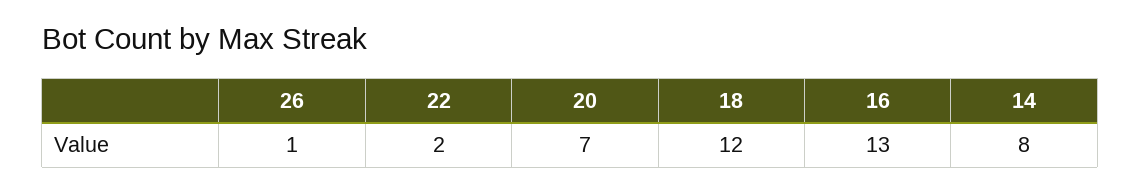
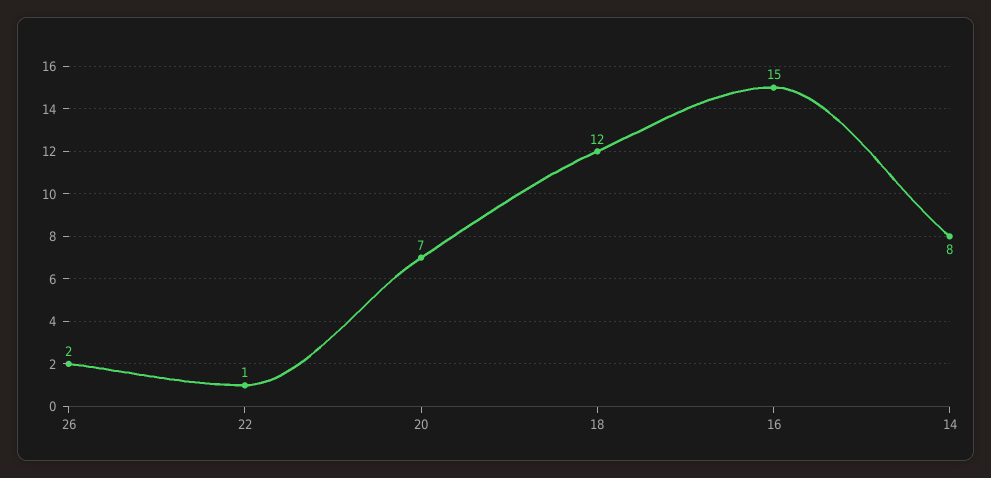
  {
-   "26": 1,
+   "26": 2,
-   "22": 2,
+   "22": 1,
    "20": 7,
    "18": 12,
-   "16": 13,
+   "16": 15,
    "14": 8
  }

